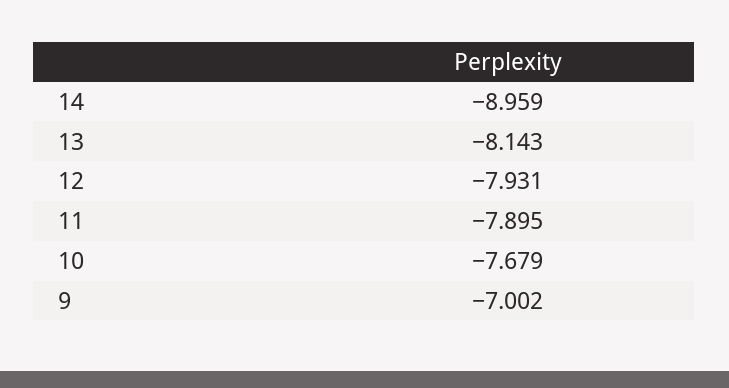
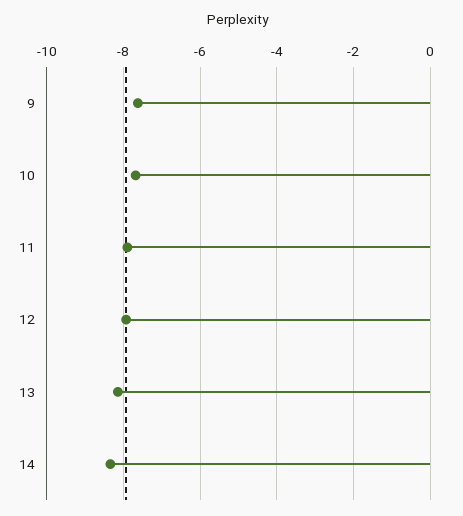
  {
-   "14": -8.959,
+   "14": -8.4,
    "13": -8.143,
    "12": -7.931,
    "11": -7.895,
    "10": -7.679,
-   "9": -7.002
+   "9": -7.6
  }

